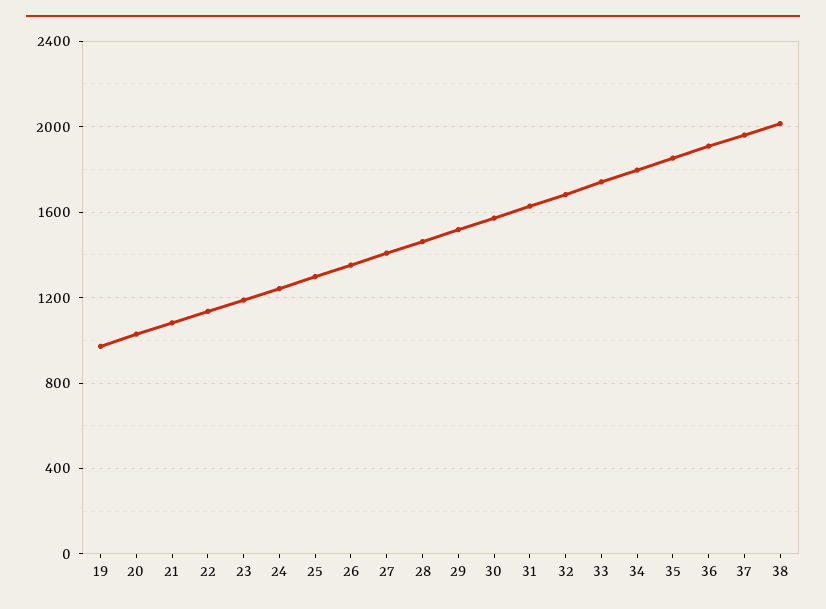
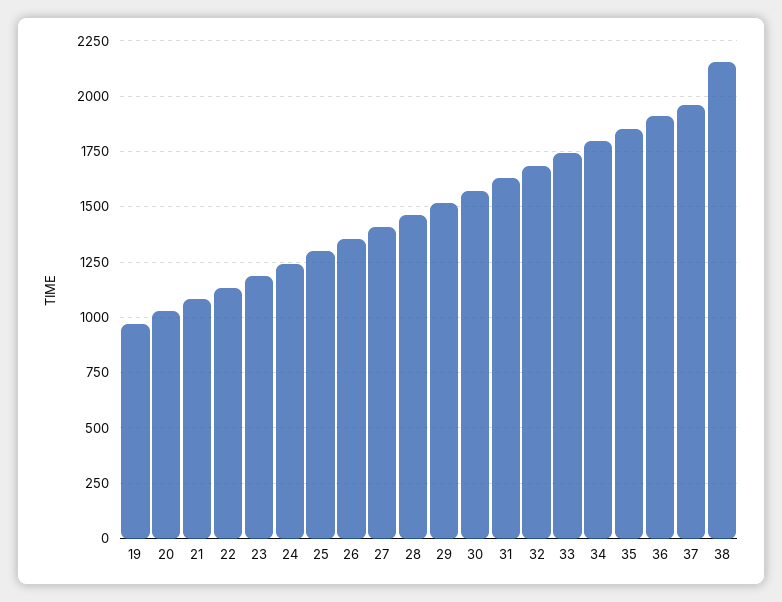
  {
    "19": 950,
    "20": 1050,
    "21": 1100,
    "22": 1150,
    "23": 1200,
    "24": 1250,
    "25": 1300,
    "26": 1350,
    "27": 1400,
    "28": 1450,
    "29": 1500,
    "30": 1550,
    "31": 1650,
    "32": 1700,
    "33": 1750,
    "34": 1800,
    "35": 1850,
    "36": 1900,
    "37": 1950,
-   "38": 2000
+   "38": 2150
  }

